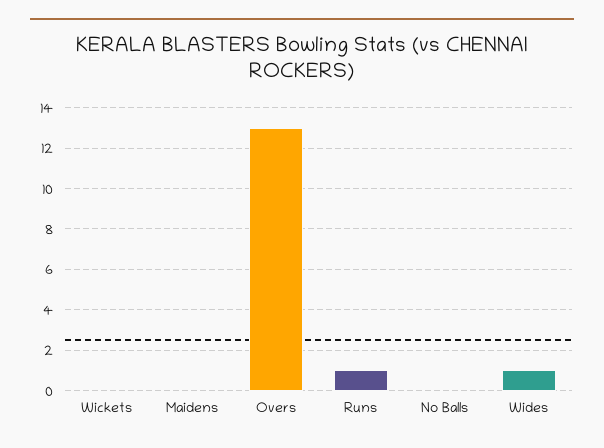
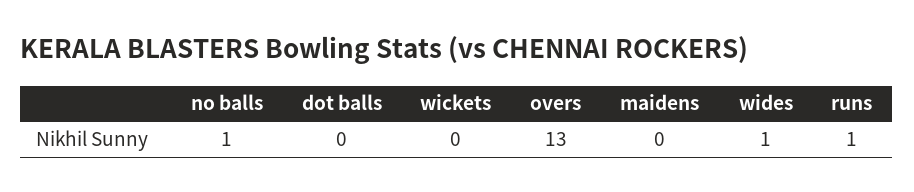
  {
    "Wickets": 0,
    "Maidens": 0,
    "Overs": 13,
    "Runs": 1,
-   "No Balls": 0,
+   "No Balls": 1,
-   "Wides": 1
+   "Wides": 1,
+   "dot balls": 0
  }

